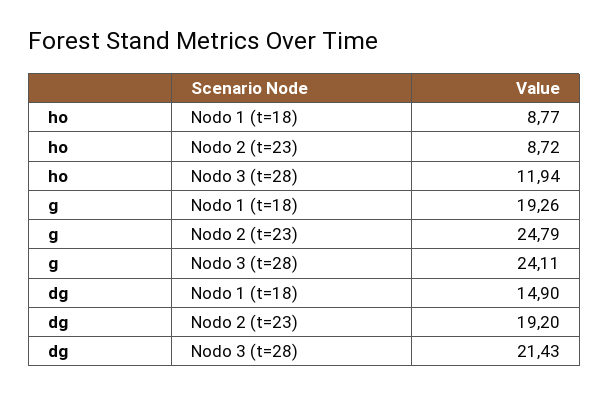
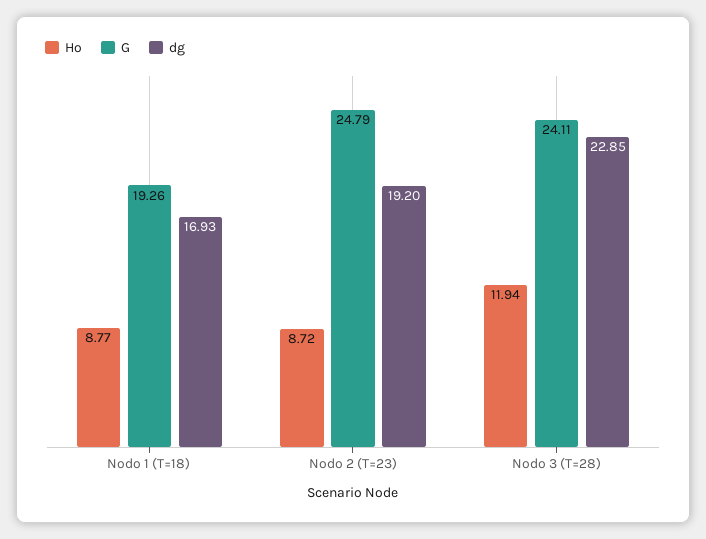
  {
    "ho": {
      "Nodo 1 (t=18)": 8.77,
      "Nodo 2 (t=23)": 8.72,
      "Nodo 3 (t=28)": 11.94
    },
    "g": {
      "Nodo 1 (t=18)": 19.26,
      "Nodo 2 (t=23)": 24.79,
      "Nodo 3 (t=28)": 24.11
    },
    "dg": {
-     "Nodo 1 (t=18)": 14.9,
+     "Nodo 1 (t=18)": 16.93,
      "Nodo 2 (t=23)": 19.2,
-     "Nodo 3 (t=28)": 21.43
+     "Nodo 3 (t=28)": 22.85
    }
  }

